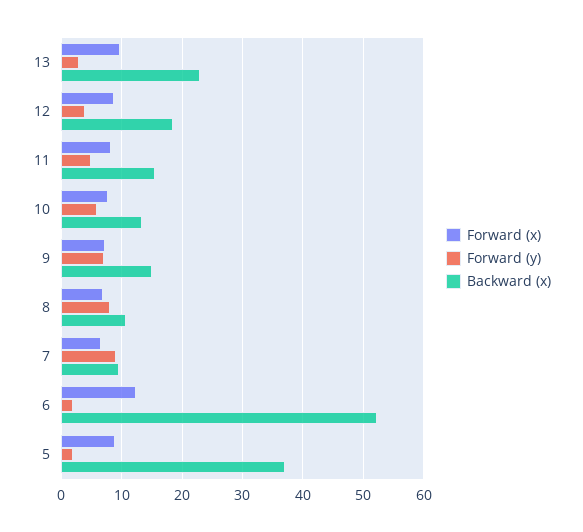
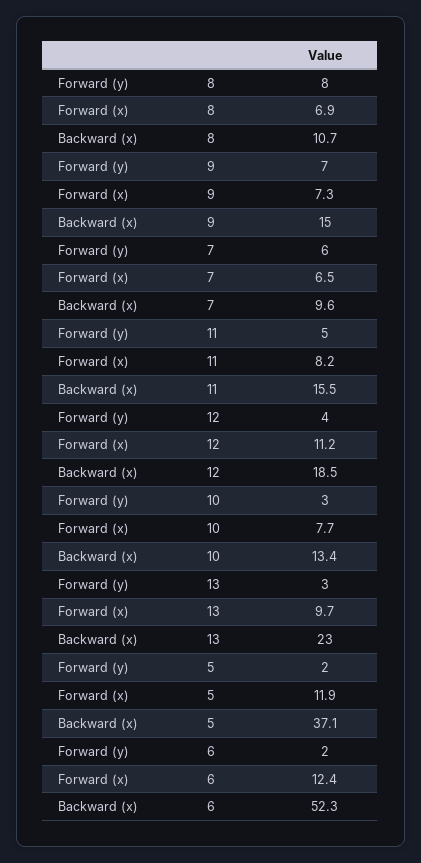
  {
    "Forward (x)": {
      "13": 9.7,
-     "12": 9,
+     "12": 11.2,
      "11": 8.2,
      "10": 7.7,
      "9": 7.3,
      "8": 6.9,
      "7": 6.5,
      "6": 12.4,
-     "5": 9
+     "5": 11.9
    },
    "Forward (y)": {
      "13": 3,
      "12": 4,
      "11": 5,
-     "10": 6,
+     "10": 3,
      "9": 7,
      "8": 8,
-     "7": 9,
+     "7": 6,
      "6": 2,
      "5": 2
    },
    "Backward (x)": {
      "13": 23,
      "12": 18.5,
      "11": 15.5,
      "10": 13.4,
      "9": 15,
      "8": 10.7,
      "7": 9.6,
      "6": 52.3,
      "5": 37.1
    }
  }

